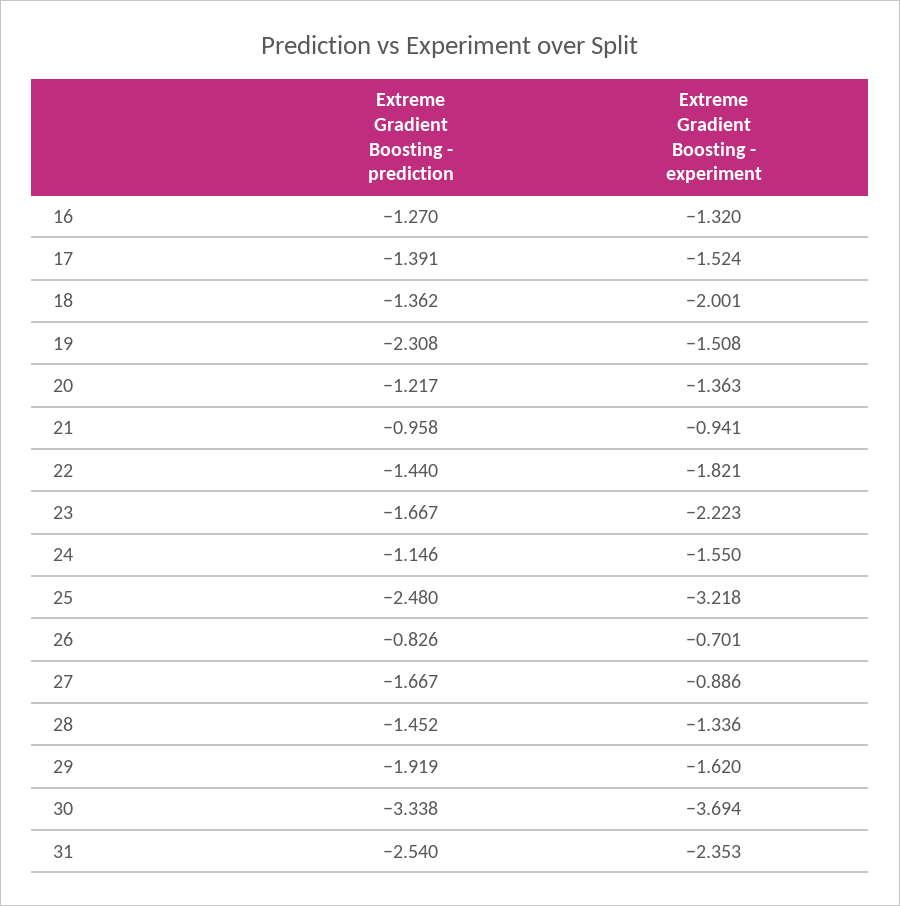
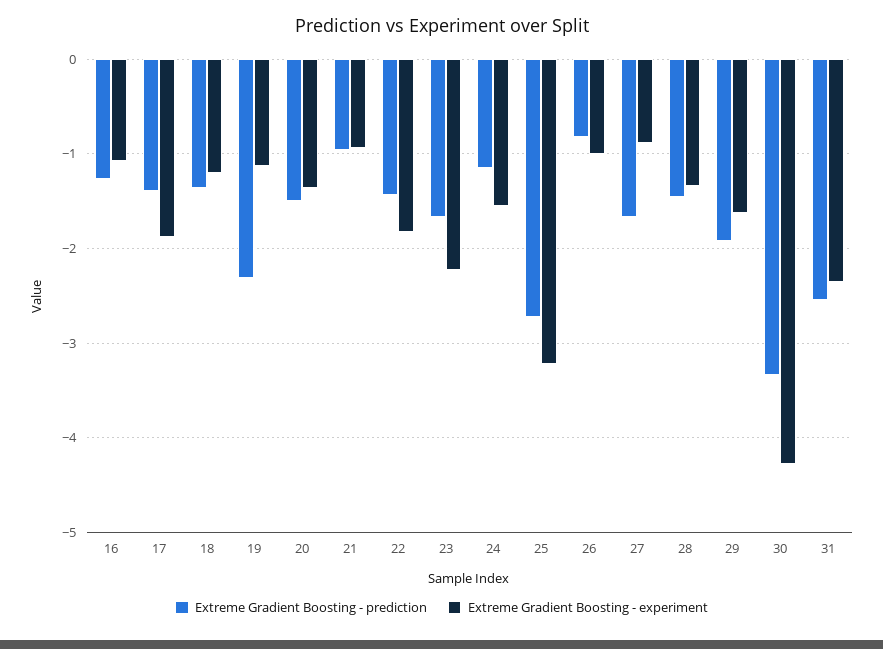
  {
    "Extreme Gradient Boosting - prediction": {
      "16": -1.27,
      "17": -1.391,
      "18": -1.362,
      "19": -2.308,
-     "20": -1.217,
+     "20": -1.5,
      "21": -0.958,
      "22": -1.44,
      "23": -1.667,
      "24": -1.146,
-     "25": -2.48,
+     "25": -2.7,
      "26": -0.826,
      "27": -1.667,
      "28": -1.452,
      "29": -1.919,
      "30": -3.338,
      "31": -2.54
    },
    "Extreme Gradient Boosting - experiment": {
-     "16": -1.32,
+     "16": -1.1,
-     "17": -1.524,
+     "17": -1.9,
-     "18": -2.001,
+     "18": -1.2,
-     "19": -1.508,
+     "19": -1.1,
      "20": -1.363,
      "21": -0.941,
      "22": -1.821,
      "23": -2.223,
      "24": -1.55,
      "25": -3.218,
-     "26": -0.701,
+     "26": -1,
      "27": -0.886,
      "28": -1.336,
      "29": -1.62,
-     "30": -3.694,
+     "30": -4.3,
      "31": -2.353
    }
  }

